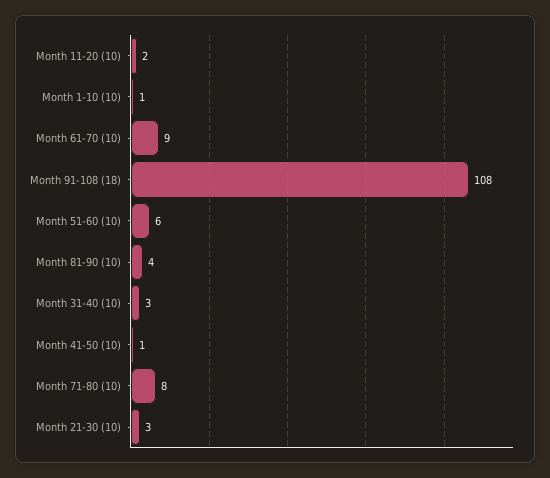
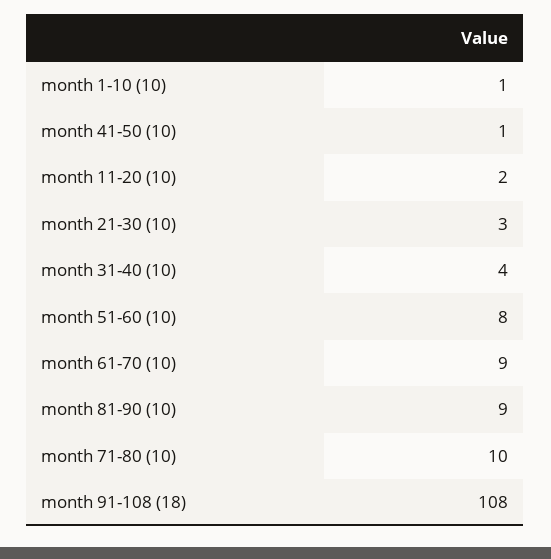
  {
    "Month 11-20 (10)": 2,
    "Month 1-10 (10)": 1,
    "Month 61-70 (10)": 9,
    "Month 91-108 (18)": 108,
-   "Month 51-60 (10)": 6,
+   "Month 51-60 (10)": 8,
-   "Month 81-90 (10)": 4,
+   "Month 81-90 (10)": 9,
-   "Month 31-40 (10)": 3,
+   "Month 31-40 (10)": 4,
    "Month 41-50 (10)": 1,
-   "Month 71-80 (10)": 8,
+   "Month 71-80 (10)": 10,
    "Month 21-30 (10)": 3
  }

